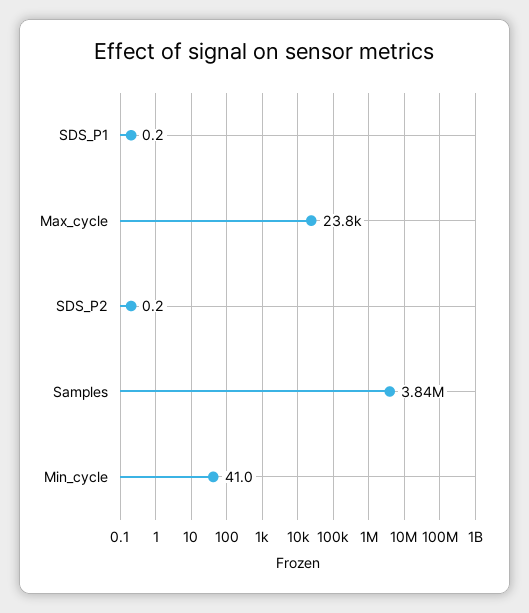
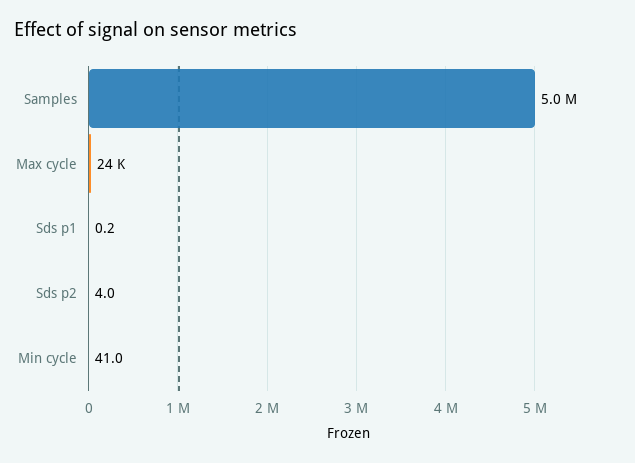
  {
    "SDS_P1": 0.2,
    "Max_cycle": 23800,
-   "SDS_P2": 0.2,
+   "SDS_P2": 4,
-   "Samples": 3840000,
+   "Samples": 5000000,
    "Min_cycle": 41
  }

